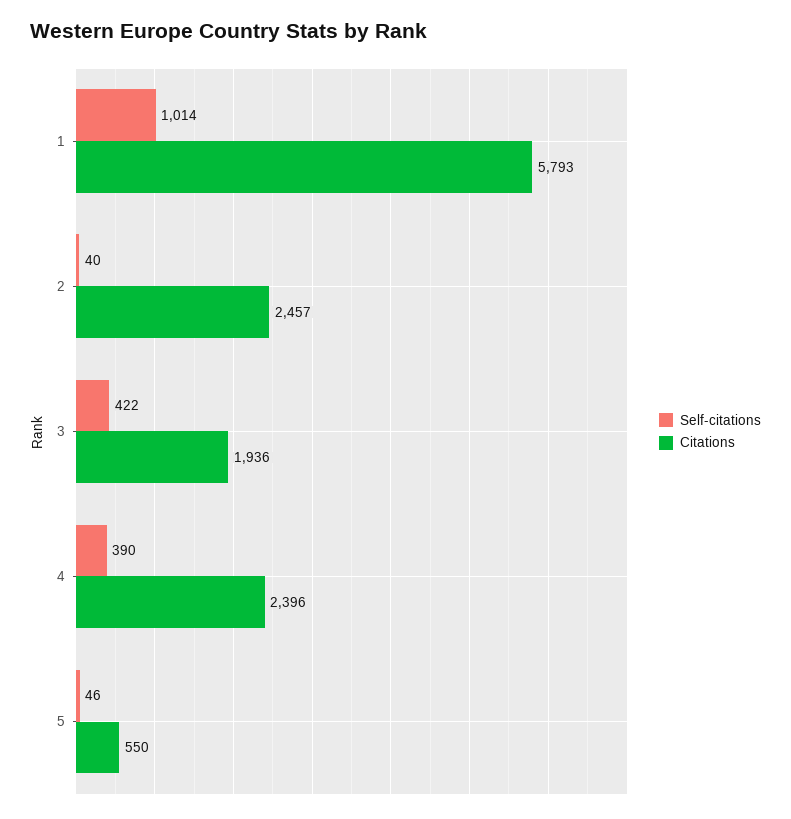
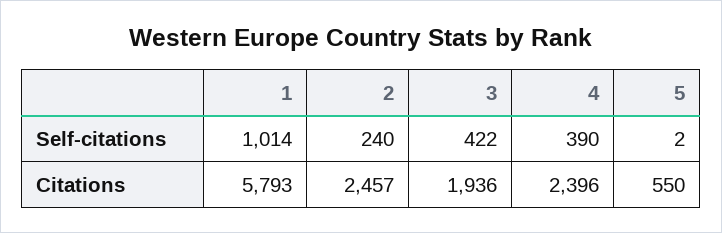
  {
    "Self-citations": {
      "1": 1014,
-     "2": 40,
+     "2": 240,
      "3": 422,
      "4": 390,
-     "5": 46
+     "5": 2
    },
    "Citations": {
      "1": 5793,
      "2": 2457,
      "3": 1936,
      "4": 2396,
      "5": 550
    }
  }

